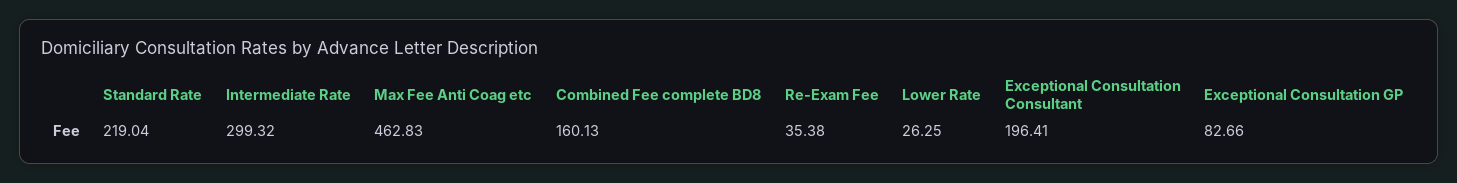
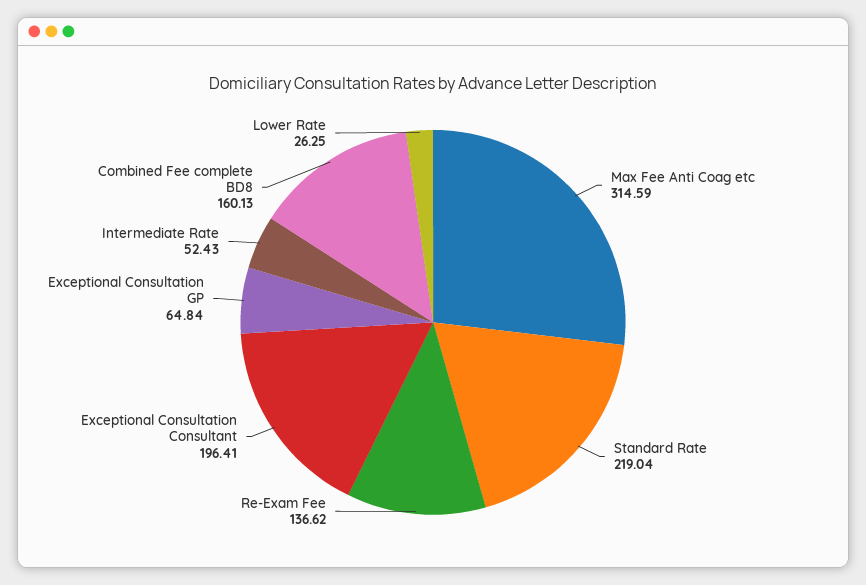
  {
    "Standard Rate": 219.04,
-   "Intermediate Rate": 299.32,
+   "Intermediate Rate": 52.43,
-   "Max Fee Anti Coag etc": 462.83,
+   "Max Fee Anti Coag etc": 314.59,
    "Combined Fee complete BD8": 160.13,
-   "Re-Exam Fee": 35.38,
+   "Re-Exam Fee": 136.62,
    "Lower Rate": 26.25,
    "Exceptional Consultation Consultant": 196.41,
-   "Exceptional Consultation GP": 82.66
+   "Exceptional Consultation GP": 64.84
  }

